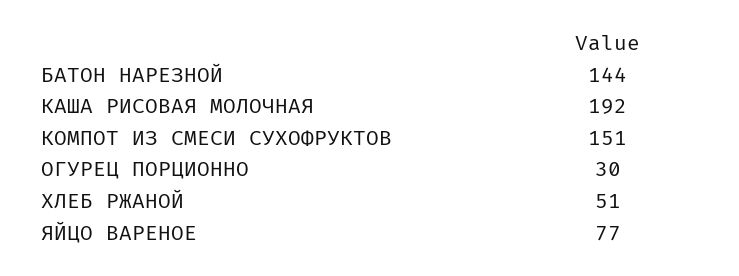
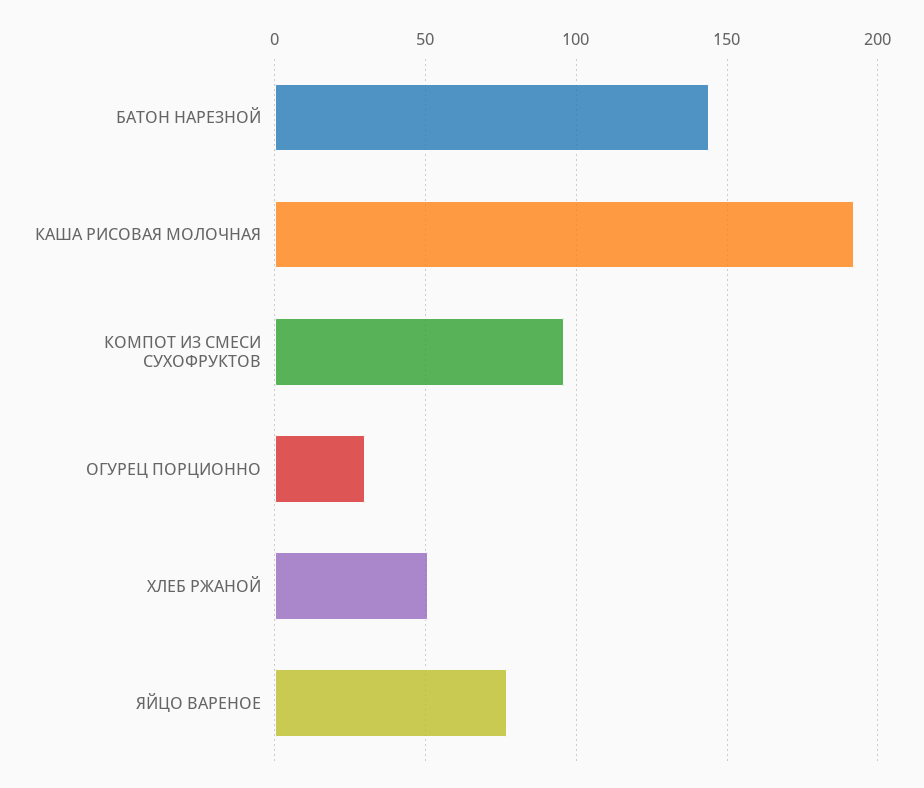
  {
    "БАТОН НАРЕЗНОЙ": 144,
    "КАША РИСОВАЯ МОЛОЧНАЯ": 192,
-   "КОМПОТ ИЗ СМЕСИ СУХОФРУКТОВ": 151,
+   "КОМПОТ ИЗ СМЕСИ СУХОФРУКТОВ": 95,
    "ОГУРЕЦ ПОРЦИОННО": 30,
    "ХЛЕБ РЖАНОЙ": 51,
    "ЯЙЦО ВАРЕНОЕ": 77
  }

